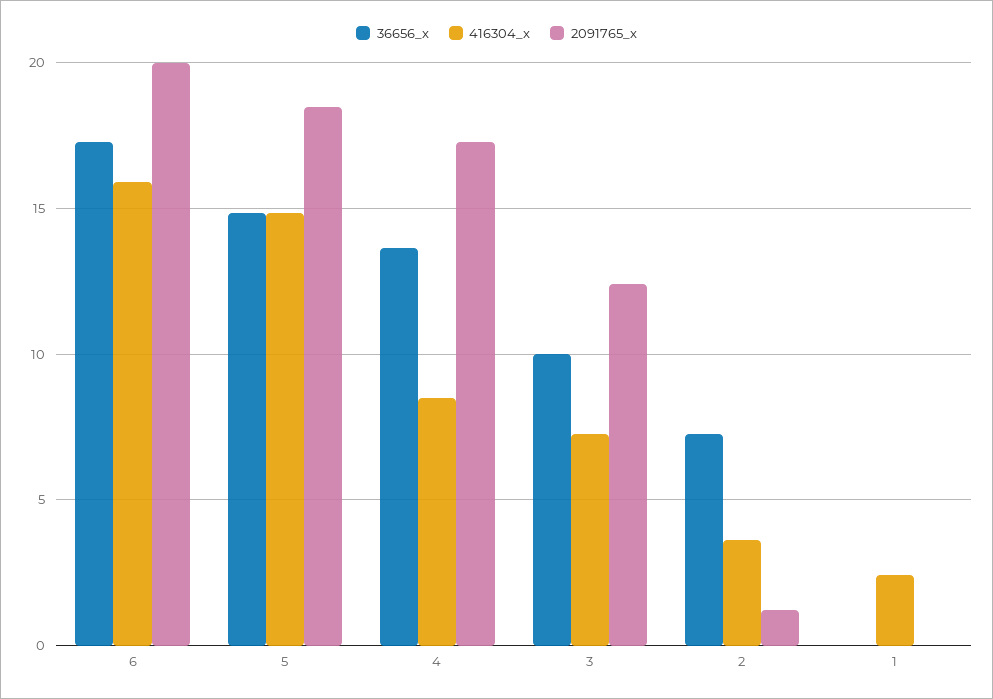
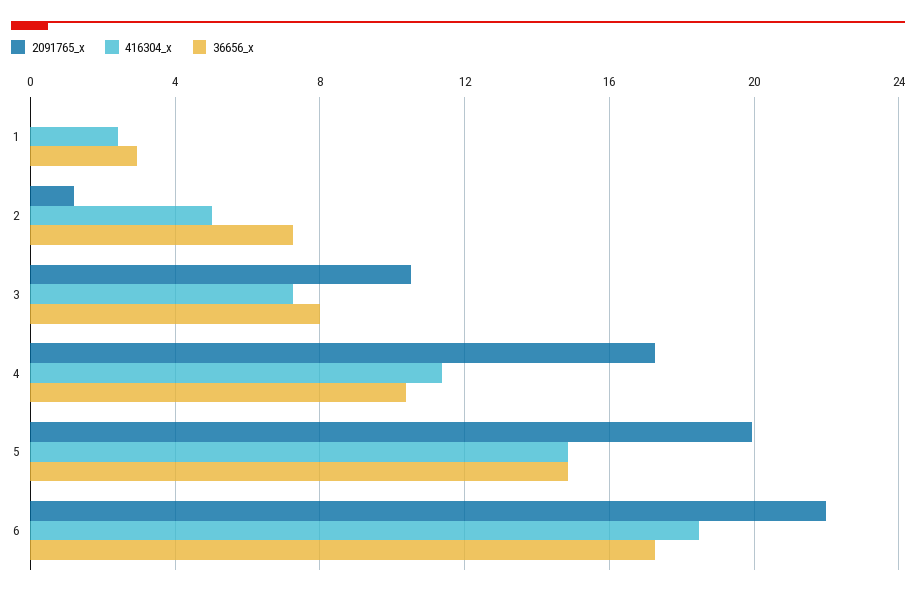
  {
    "36656_x": {
      "6": 17.5,
      "5": 15,
-     "4": 13.5,
+     "4": 10.5,
-     "3": 10,
+     "3": 8,
      "2": 7.5,
-     "1": 0
+     "1": 3
    },
    "416304_x": {
-     "6": 16,
+     "6": 18.5,
      "5": 15,
-     "4": 8.5,
+     "4": 11.5,
      "3": 7.5,
-     "2": 3.5,
+     "2": 5,
      "1": 2.5
    },
    "2091765_x": {
-     "6": 20,
+     "6": 22,
-     "5": 18.5,
+     "5": 20,
      "4": 17.5,
-     "3": 12.5,
+     "3": 10.5,
      "2": 1,
      "1": 0
    }
  }

